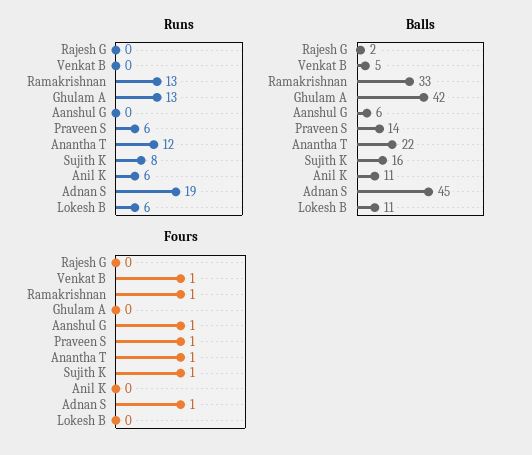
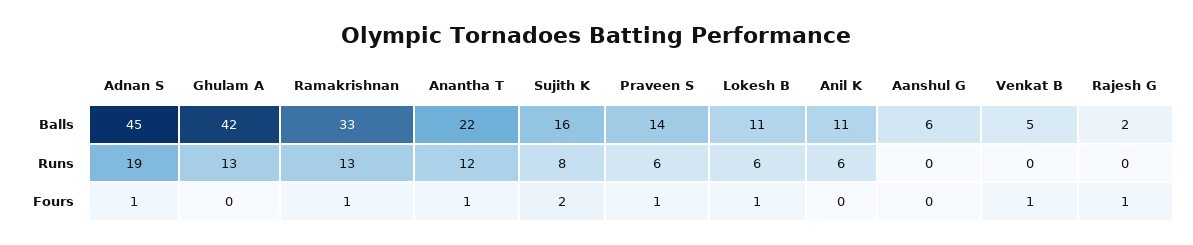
  {
    "Runs": {
      "Rajesh G": 0,
      "Venkat B": 0,
      "Ramakrishnan": 13,
      "Ghulam A": 13,
      "Aanshul G": 0,
      "Praveen S": 6,
      "Anantha T": 12,
      "Sujith K": 8,
      "Anil K": 6,
      "Adnan S": 19,
      "Lokesh B": 6
    },
    "Balls": {
      "Rajesh G": 2,
      "Venkat B": 5,
      "Ramakrishnan": 33,
      "Ghulam A": 42,
      "Aanshul G": 6,
      "Praveen S": 14,
      "Anantha T": 22,
      "Sujith K": 16,
      "Anil K": 11,
      "Adnan S": 45,
      "Lokesh B": 11
    },
    "Fours": {
-     "Rajesh G": 0,
+     "Rajesh G": 1,
      "Venkat B": 1,
      "Ramakrishnan": 1,
      "Ghulam A": 0,
-     "Aanshul G": 1,
+     "Aanshul G": 0,
      "Praveen S": 1,
      "Anantha T": 1,
-     "Sujith K": 1,
+     "Sujith K": 2,
      "Anil K": 0,
      "Adnan S": 1,
-     "Lokesh B": 0
+     "Lokesh B": 1
    }
  }

